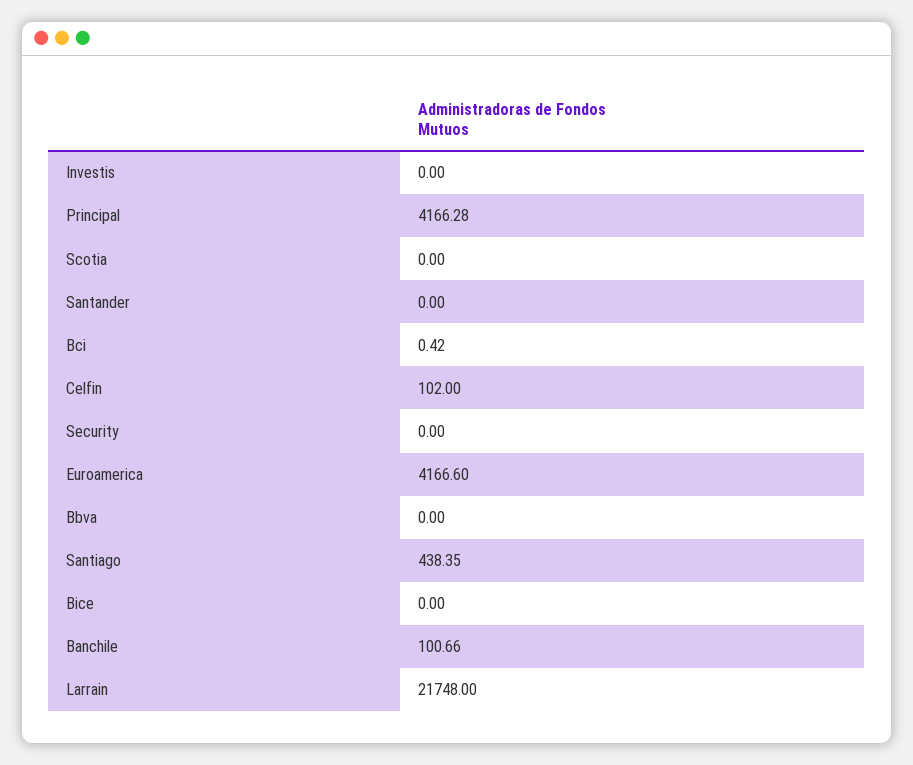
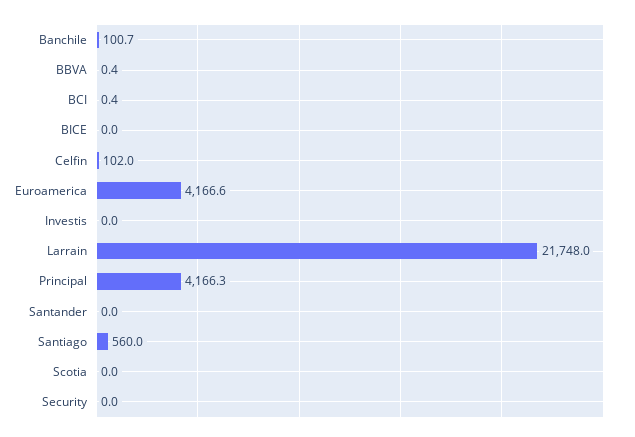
  {
    "Investis": 0,
    "Principal": 4166.28,
    "Scotia": 0,
    "Santander": 0,
    "Bci": 0.42,
    "Celfin": 102,
    "Security": 0,
    "Euroamerica": 4166.6,
-   "Bbva": 0,
+   "Bbva": 0.4,
-   "Santiago": 438.35,
+   "Santiago": 560,
    "Bice": 0,
    "Banchile": 100.66,
    "Larrain": 21748
  }

